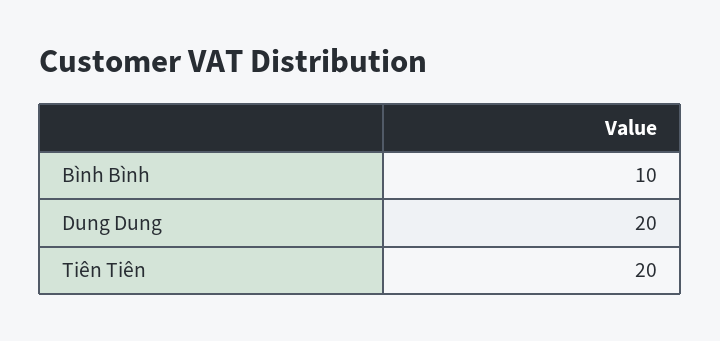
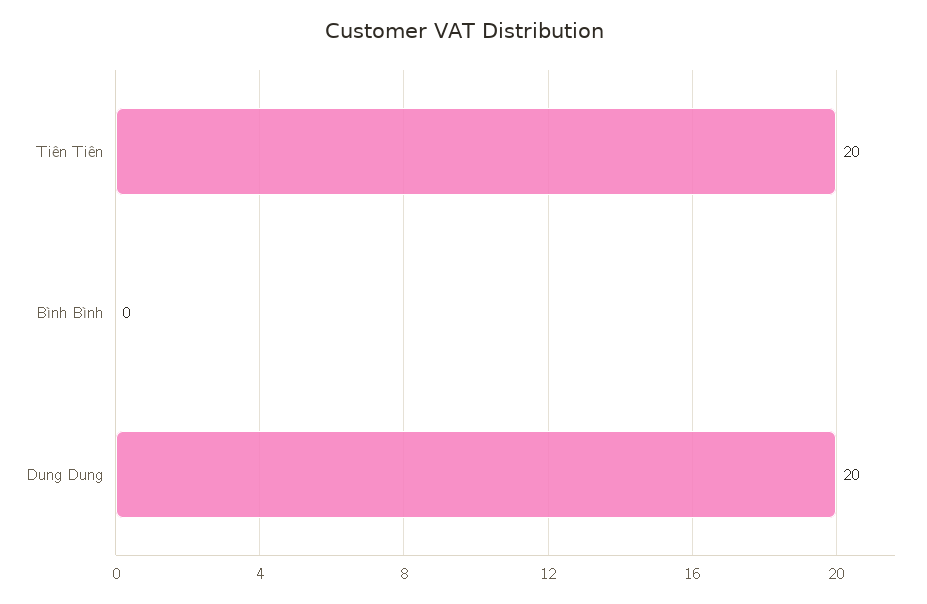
  {
-   "Bình Bình": 10,
+   "Bình Bình": 0,
    "Dung Dung": 20,
    "Tiên Tiên": 20
  }

